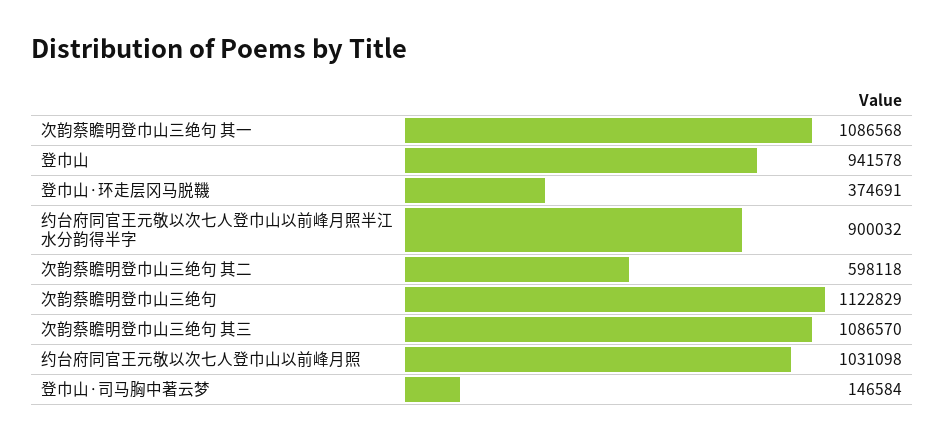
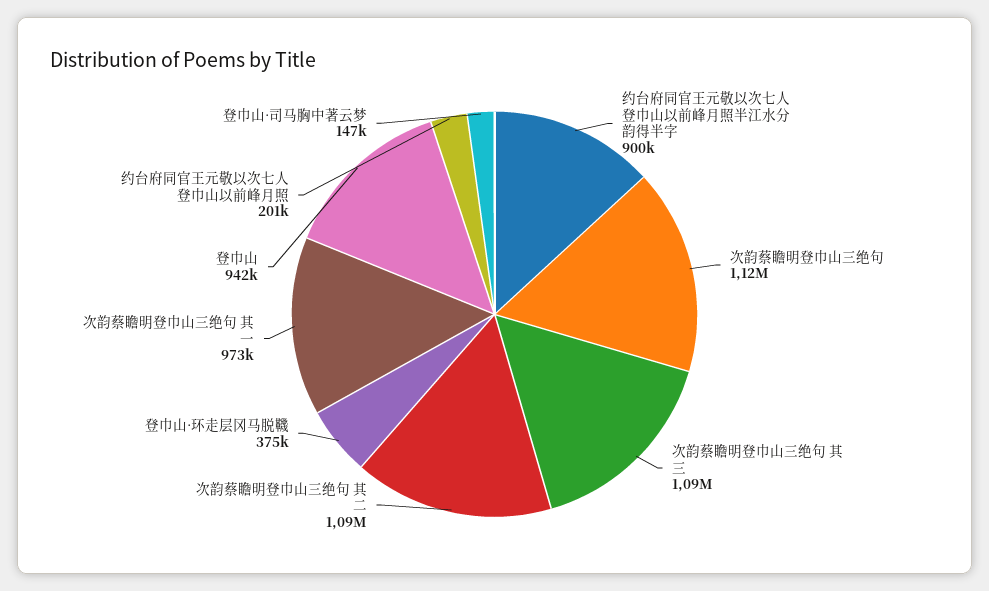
  {
-   "次韵蔡瞻明登巾山三绝句 其一": 1086568,
+   "次韵蔡瞻明登巾山三绝句 其一": 973000,
    "登巾山": 941578,
    "登巾山·环走层冈马脱鞿": 374691,
    "约台府同官王元敬以次七人登巾山以前峰月照半江水分韵得半字": 900032,
-   "次韵蔡瞻明登巾山三绝句 其二": 598118,
+   "次韵蔡瞻明登巾山三绝句 其二": 1090000,
    "次韵蔡瞻明登巾山三绝句": 1122829,
    "次韵蔡瞻明登巾山三绝句 其三": 1086570,
-   "约台府同官王元敬以次七人登巾山以前峰月照": 1031098,
+   "约台府同官王元敬以次七人登巾山以前峰月照": 201000,
    "登巾山·司马胸中著云梦": 146584
  }

